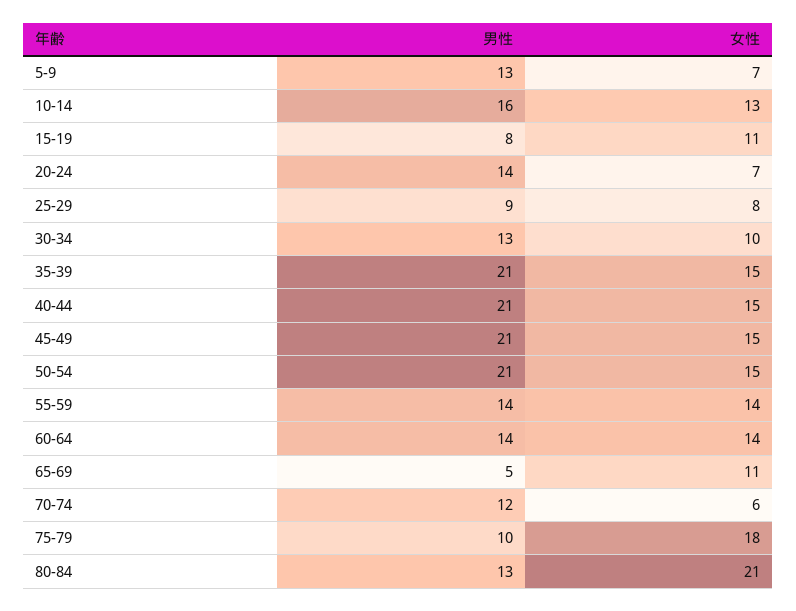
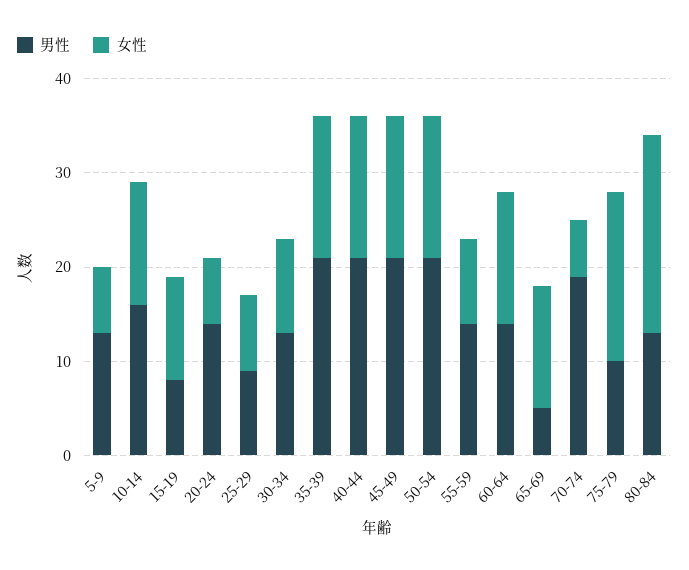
  {
    "男性": {
      "5-9": 13,
      "10-14": 16,
      "15-19": 8,
      "20-24": 14,
      "25-29": 9,
      "30-34": 13,
      "35-39": 21,
      "40-44": 21,
      "45-49": 21,
      "50-54": 21,
      "55-59": 14,
      "60-64": 14,
      "65-69": 5,
-     "70-74": 12,
+     "70-74": 19,
      "75-79": 10,
      "80-84": 13
    },
    "女性": {
      "5-9": 7,
      "10-14": 13,
      "15-19": 11,
      "20-24": 7,
      "25-29": 8,
      "30-34": 10,
      "35-39": 15,
      "40-44": 15,
      "45-49": 15,
      "50-54": 15,
-     "55-59": 14,
+     "55-59": 9,
      "60-64": 14,
-     "65-69": 11,
+     "65-69": 13,
      "70-74": 6,
      "75-79": 18,
      "80-84": 21
    }
  }

